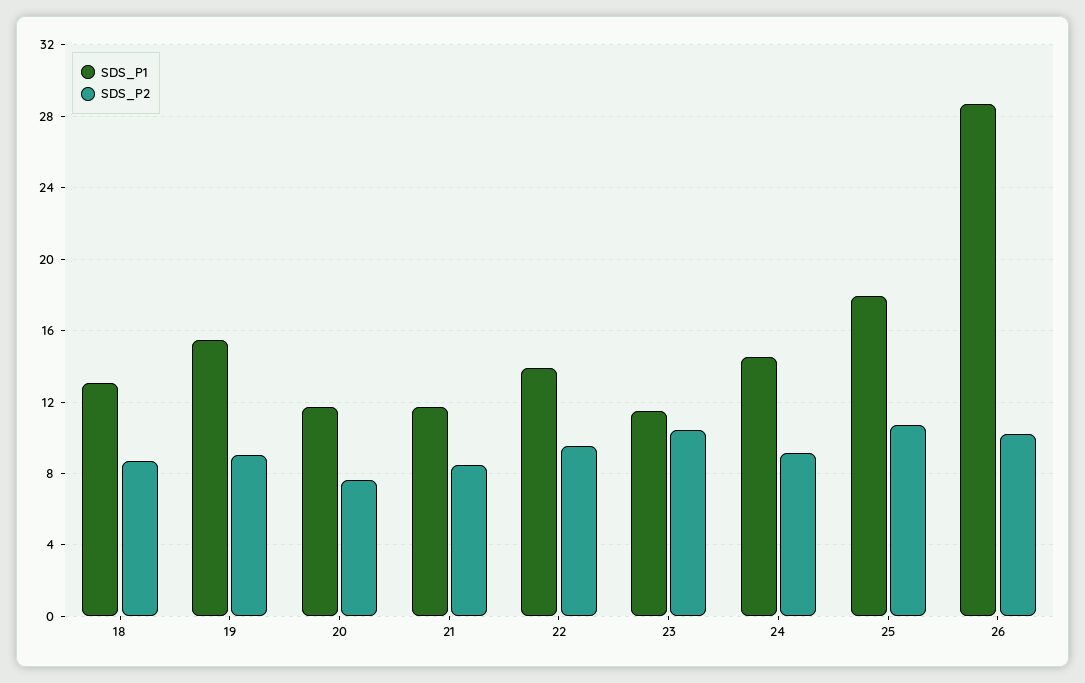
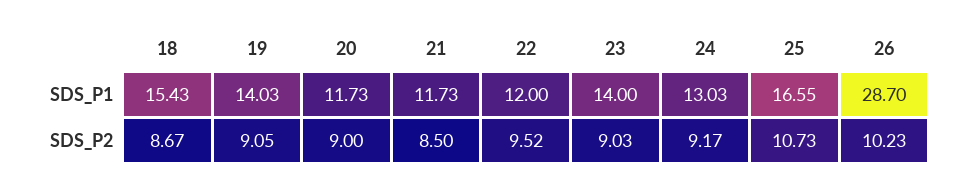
  {
    "SDS_P1": {
-     "18": 13,
+     "18": 15.43,
-     "19": 15.5,
+     "19": 14.03,
      "20": 11.73,
      "21": 11.73,
-     "22": 14,
+     "22": 12,
-     "23": 11.5,
+     "23": 14,
-     "24": 14.5,
+     "24": 13.03,
-     "25": 18,
+     "25": 16.55,
      "26": 28.7
    },
    "SDS_P2": {
      "18": 8.67,
      "19": 9.05,
-     "20": 7.5,
+     "20": 9,
      "21": 8.5,
      "22": 9.52,
-     "23": 10.5,
+     "23": 9.03,
      "24": 9.17,
      "25": 10.73,
      "26": 10.23
    }
  }

